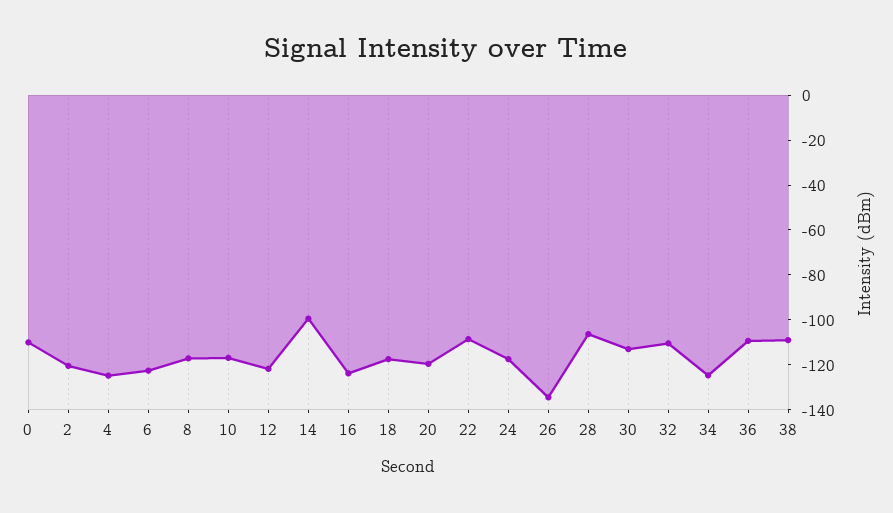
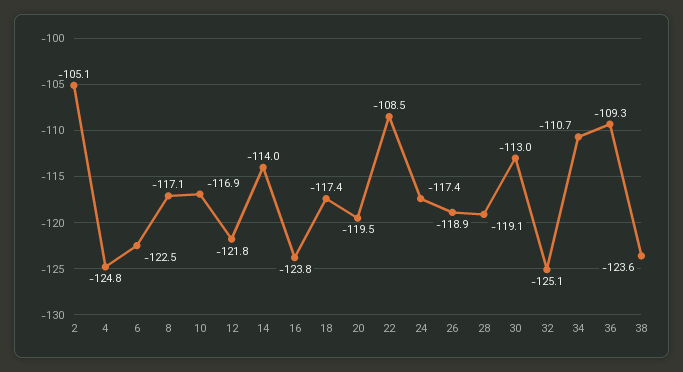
  {
-   "0": -110,
-   "2": -120,
+   "2": -105.1,
    "4": -124.8,
    "6": -122.5,
    "8": -117.1,
    "10": -116.9,
    "12": -121.8,
-   "14": -100,
+   "14": -114,
    "16": -123.8,
    "18": -117.4,
    "20": -119.5,
    "22": -108.5,
    "24": -117.4,
-   "26": -135,
+   "26": -118.9,
-   "28": -105,
+   "28": -119.1,
    "30": -113,
-   "32": -110,
+   "32": -125.1,
-   "34": -125,
+   "34": -110.7,
    "36": -109.3,
-   "38": -110
+   "38": -123.6
  }

